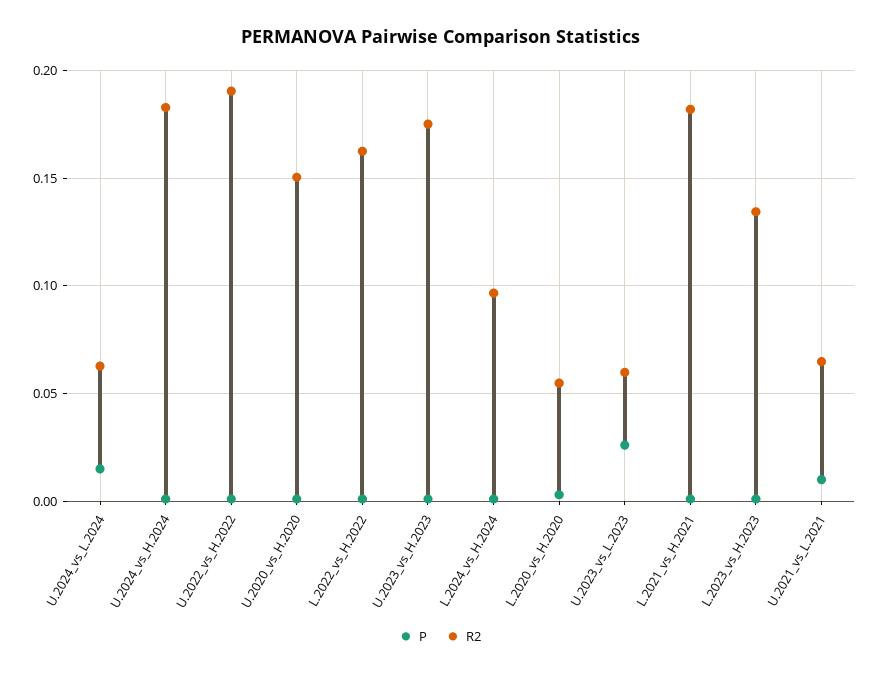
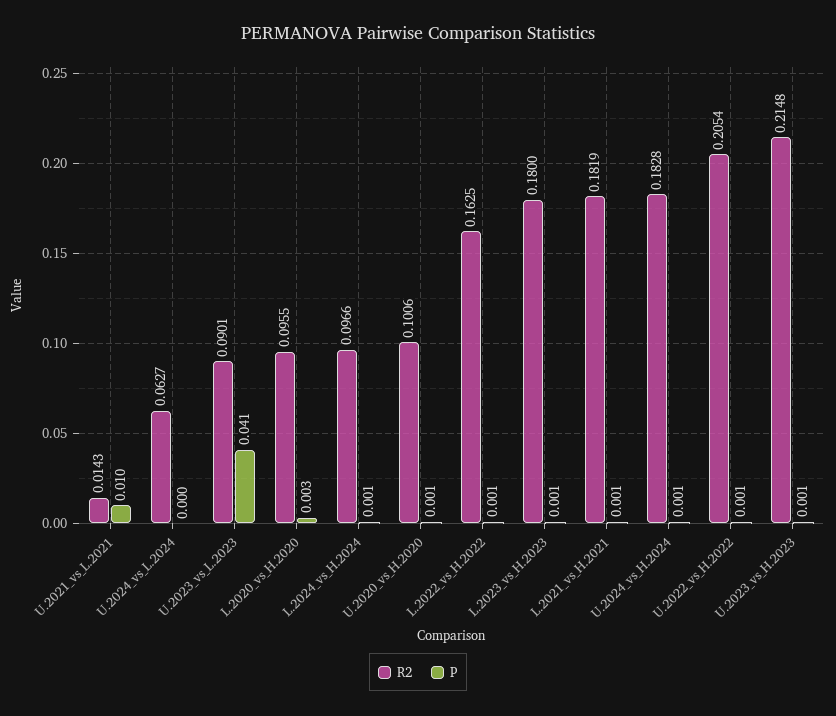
  {
    "P": {
-     "U.2024_vs_L.2024": 0.015,
+     "U.2024_vs_L.2024": 0,
      "U.2024_vs_H.2024": 0.001,
      "U.2022_vs_H.2022": 0.001,
      "U.2020_vs_H.2020": 0.001,
      "L.2022_vs_H.2022": 0.001,
      "U.2023_vs_H.2023": 0.001,
      "L.2024_vs_H.2024": 0.001,
      "L.2020_vs_H.2020": 0.003,
-     "U.2023_vs_L.2023": 0.025,
+     "U.2023_vs_L.2023": 0.041,
      "L.2021_vs_H.2021": 0.001,
      "L.2023_vs_H.2023": 0.001,
      "U.2021_vs_L.2021": 0.01
    },
    "R2": {
      "U.2024_vs_L.2024": 0.0627,
      "U.2024_vs_H.2024": 0.1828,
-     "U.2022_vs_H.2022": 0.19,
+     "U.2022_vs_H.2022": 0.2054,
-     "U.2020_vs_H.2020": 0.15,
+     "U.2020_vs_H.2020": 0.1006,
      "L.2022_vs_H.2022": 0.1625,
-     "U.2023_vs_H.2023": 0.175,
+     "U.2023_vs_H.2023": 0.2148,
      "L.2024_vs_H.2024": 0.0966,
-     "L.2020_vs_H.2020": 0.055,
+     "L.2020_vs_H.2020": 0.0955,
-     "U.2023_vs_L.2023": 0.06,
+     "U.2023_vs_L.2023": 0.0901,
      "L.2021_vs_H.2021": 0.1819,
-     "L.2023_vs_H.2023": 0.135,
+     "L.2023_vs_H.2023": 0.18,
-     "U.2021_vs_L.2021": 0.065
+     "U.2021_vs_L.2021": 0.0143
    }
  }

